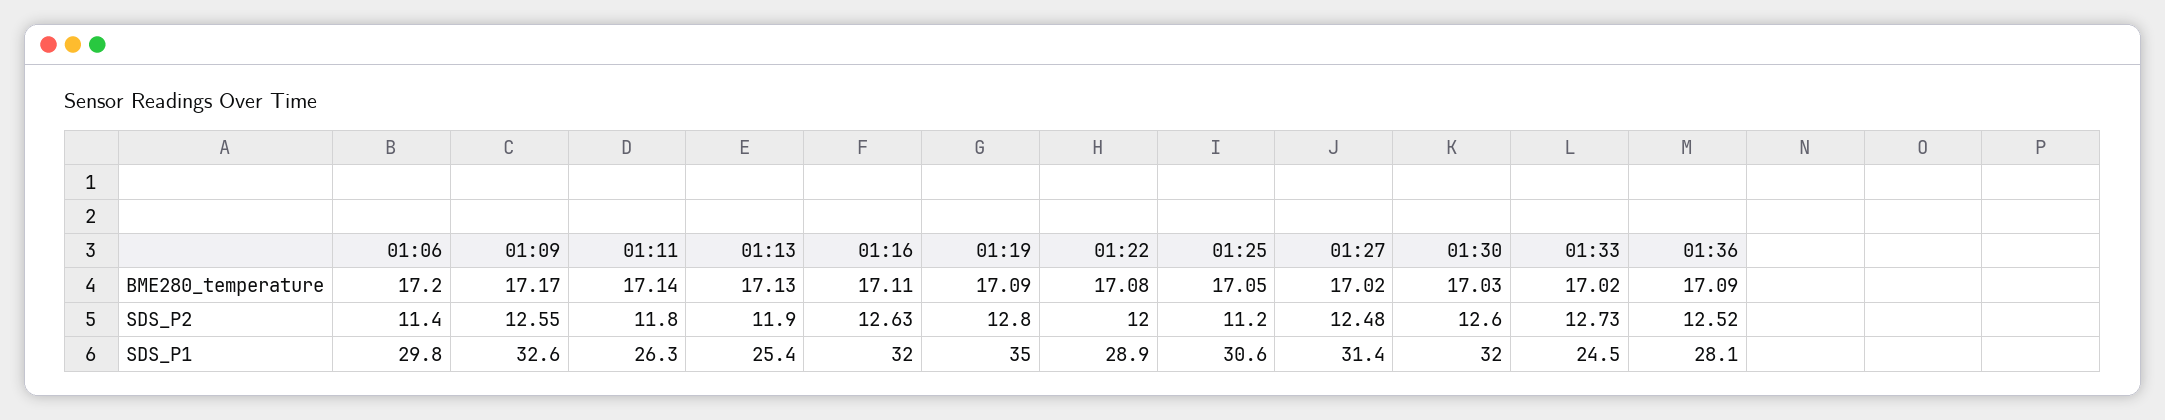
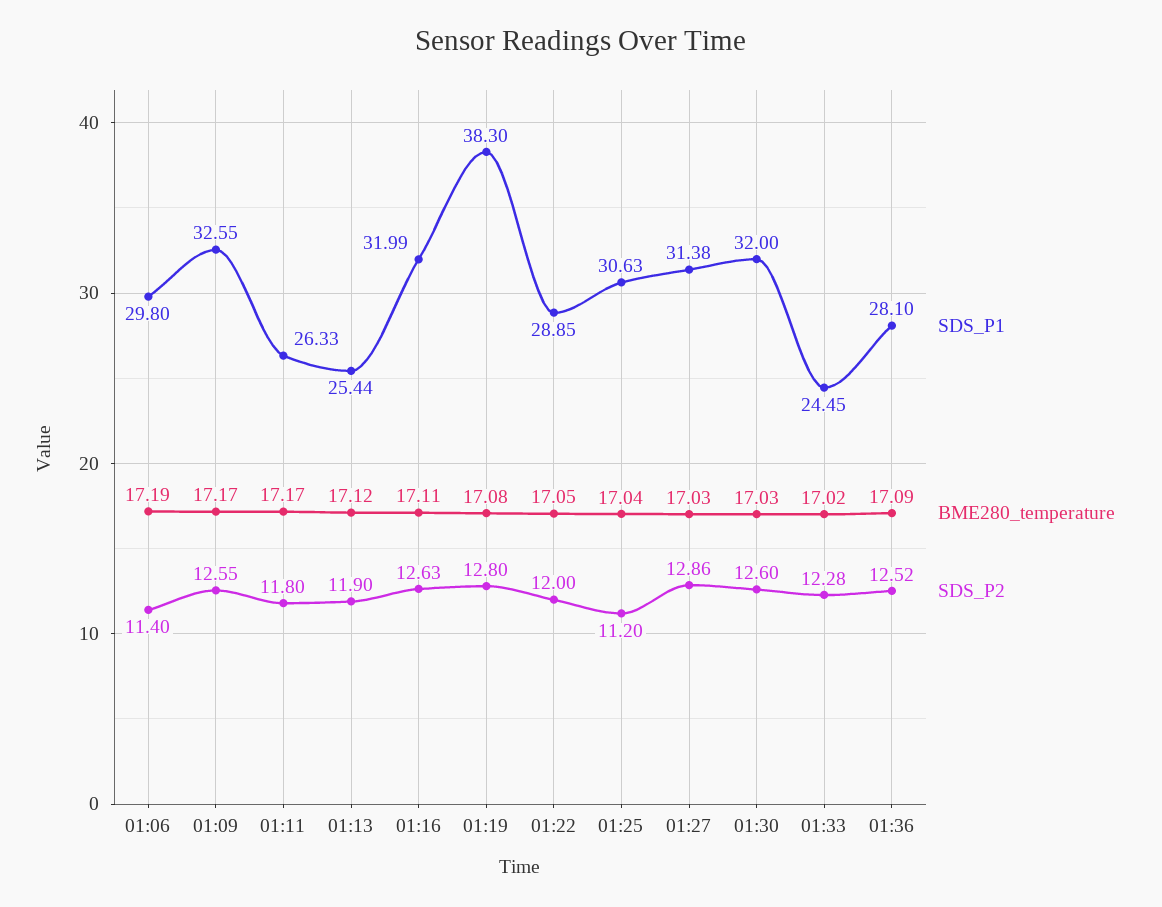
  {
    "BME280_temperature": {
-     "01:06": 17.2,
+     "01:06": 17.19,
      "01:09": 17.17,
-     "01:11": 17.14,
+     "01:11": 17.17,
-     "01:13": 17.13,
+     "01:13": 17.12,
      "01:16": 17.11,
-     "01:19": 17.09,
+     "01:19": 17.08,
-     "01:22": 17.08,
+     "01:22": 17.05,
-     "01:25": 17.05,
+     "01:25": 17.04,
-     "01:27": 17.02,
+     "01:27": 17.03,
      "01:30": 17.03,
      "01:33": 17.02,
      "01:36": 17.09
    },
    "SDS_P2": {
      "01:06": 11.4,
      "01:09": 12.55,
      "01:11": 11.8,
      "01:13": 11.9,
      "01:16": 12.63,
      "01:19": 12.8,
      "01:22": 12,
      "01:25": 11.2,
-     "01:27": 12.48,
+     "01:27": 12.86,
      "01:30": 12.6,
-     "01:33": 12.73,
+     "01:33": 12.28,
      "01:36": 12.52
    },
    "SDS_P1": {
      "01:06": 29.8,
      "01:09": 32.55,
      "01:11": 26.33,
      "01:13": 25.44,
      "01:16": 31.99,
-     "01:19": 35,
+     "01:19": 38.3,
      "01:22": 28.85,
      "01:25": 30.63,
      "01:27": 31.38,
      "01:30": 32,
      "01:33": 24.45,
      "01:36": 28.1
    }
  }

